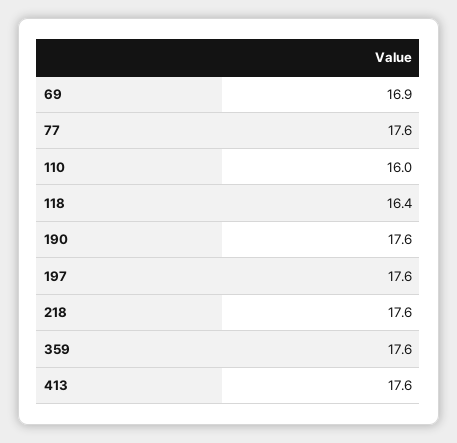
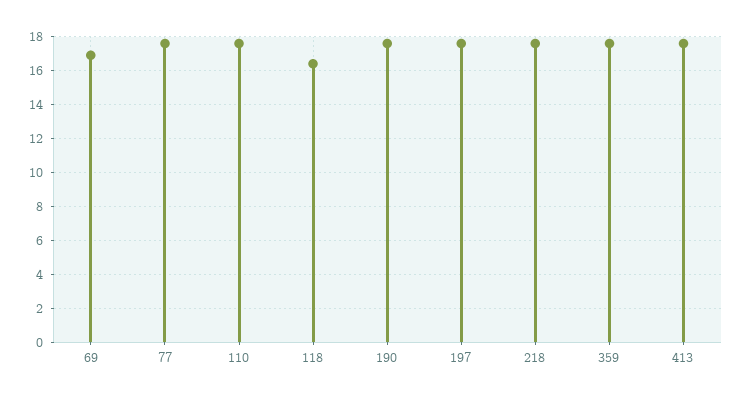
  {
    "69": 16.9,
    "77": 17.6,
-   "110": 16,
+   "110": 17.5,
    "118": 16.4,
    "190": 17.6,
    "197": 17.6,
    "218": 17.6,
    "359": 17.6,
    "413": 17.6
  }

